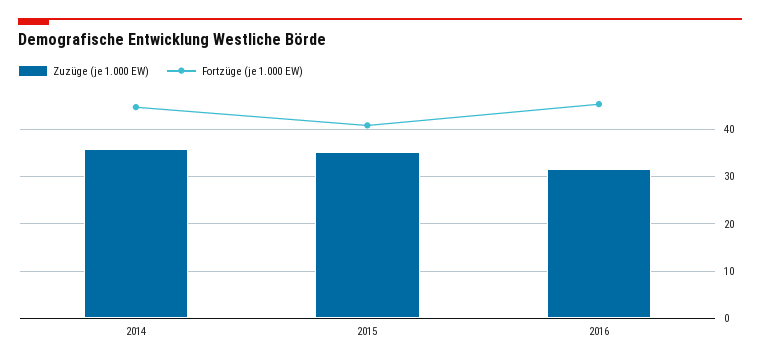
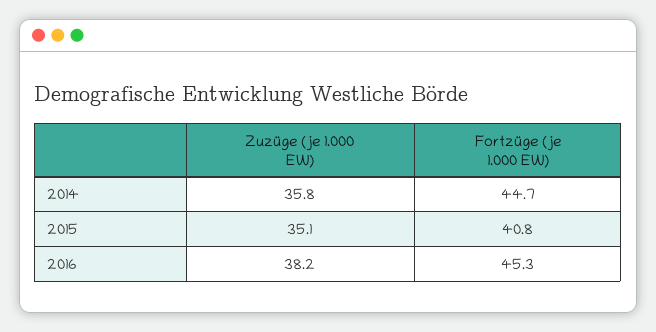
  {
    "Zuzüge (je 1.000 EW)": {
      "2014": 35.8,
      "2015": 35.1,
-     "2016": 32
+     "2016": 38.2
    },
    "Fortzüge (je 1.000 EW)": {
      "2014": 44.7,
      "2015": 40.8,
      "2016": 45.3
    }
  }

